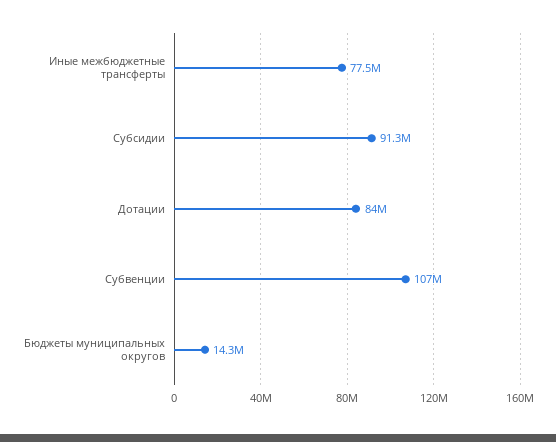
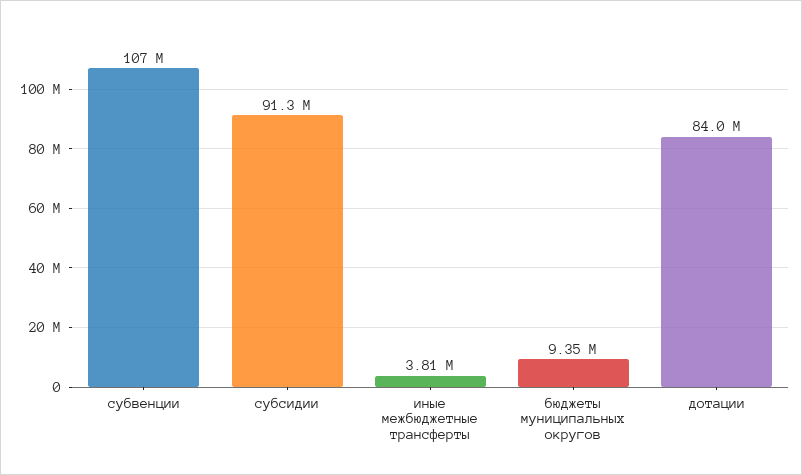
  {
-   "Иные межбюджетные трансферты": 77500000,
+   "Иные межбюджетные трансферты": 3810000,
    "Субсидии": 91300000,
    "Дотации": 84000000,
    "Субвенции": 107000000,
-   "Бюджеты муниципальных округов": 14300000
+   "Бюджеты муниципальных округов": 9350000
  }

